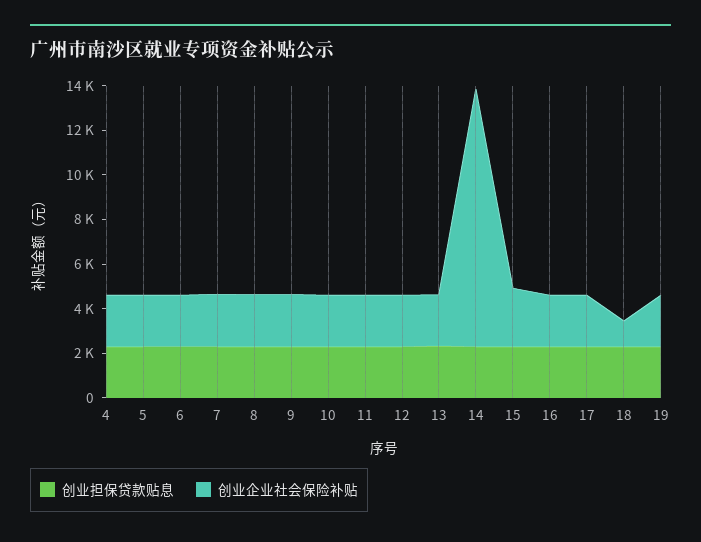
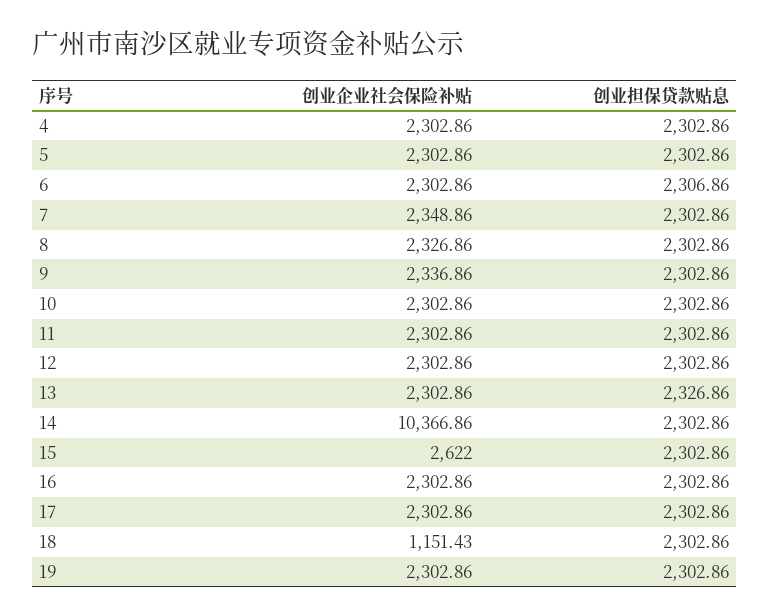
  {
    "创业担保贷款贴息": {
      "4": 2302.86,
      "5": 2302.86,
      "6": 2306.86,
      "7": 2302.86,
      "8": 2302.86,
      "9": 2302.86,
      "10": 2302.86,
      "11": 2302.86,
      "12": 2302.86,
      "13": 2326.86,
      "14": 2302.86,
      "15": 2302.86,
      "16": 2302.86,
      "17": 2302.86,
      "18": 2302.86,
      "19": 2302.86
    },
    "创业企业社会保险补贴": {
      "4": 2302.86,
      "5": 2302.86,
      "6": 2302.86,
      "7": 2348.86,
      "8": 2326.86,
      "9": 2336.86,
      "10": 2302.86,
      "11": 2302.86,
      "12": 2302.86,
      "13": 2302.86,
-     "14": 11500,
+     "14": 10366.86,
      "15": 2622,
      "16": 2302.86,
      "17": 2302.86,
      "18": 1151.43,
      "19": 2302.86
    }
  }

